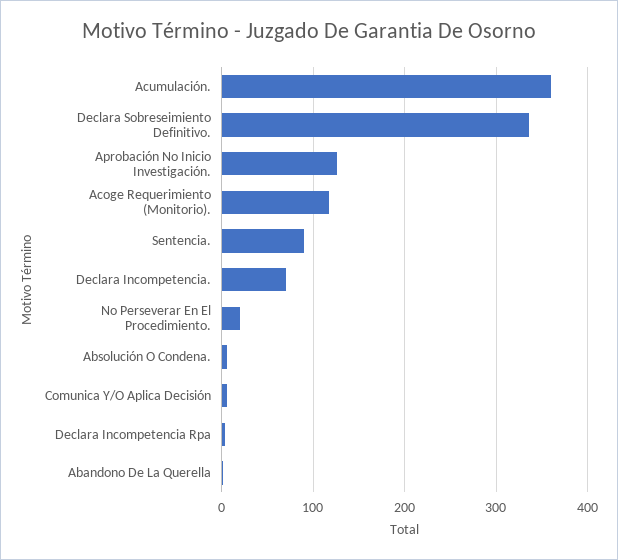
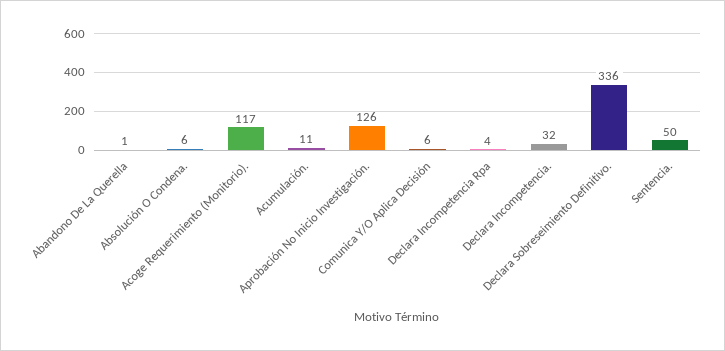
  {
-   "Acumulación.": 360,
+   "Acumulación.": 11,
    "Declara Sobreseimiento Definitivo.": 336,
    "Aprobación No Inicio Investigación.": 126,
    "Acoge Requerimiento (Monitorio).": 117,
-   "Sentencia.": 90,
+   "Sentencia.": 50,
-   "Declara Incompetencia.": 70,
+   "Declara Incompetencia.": 32,
-   "No Perseverar En El Procedimiento.": 20,
    "Absolución O Condena.": 6,
    "Comunica Y/O Aplica Decisión": 6,
    "Declara Incompetencia Rpa": 4,
    "Abandono De La Querella": 1
  }

